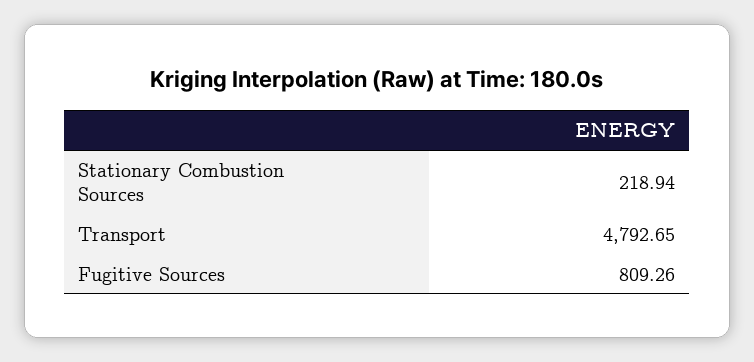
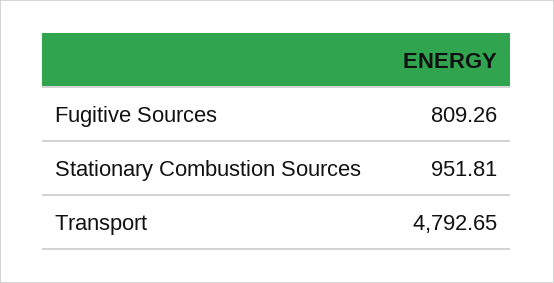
  {
-   "Stationary Combustion Sources": 218.94,
+   "Stationary Combustion Sources": 951.81,
    "Transport": 4792.65,
    "Fugitive Sources": 809.26
  }

